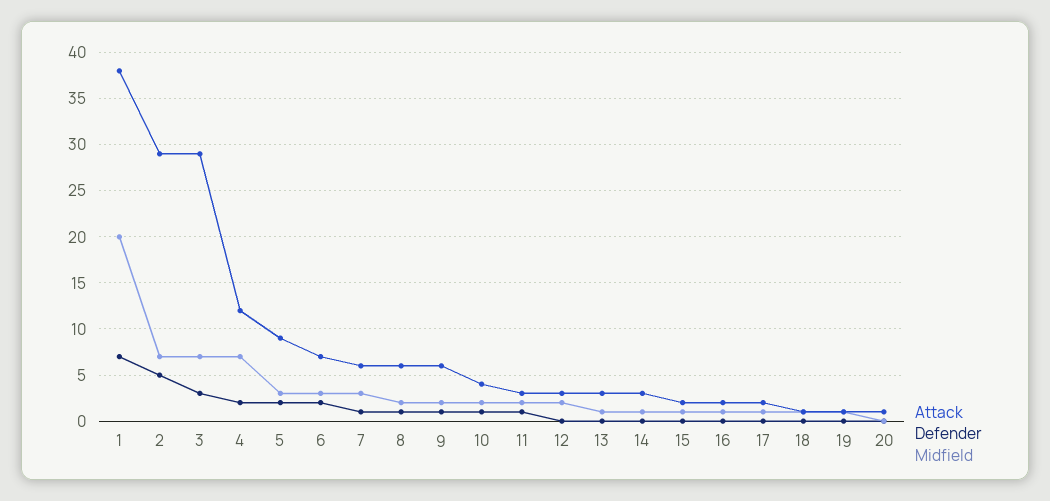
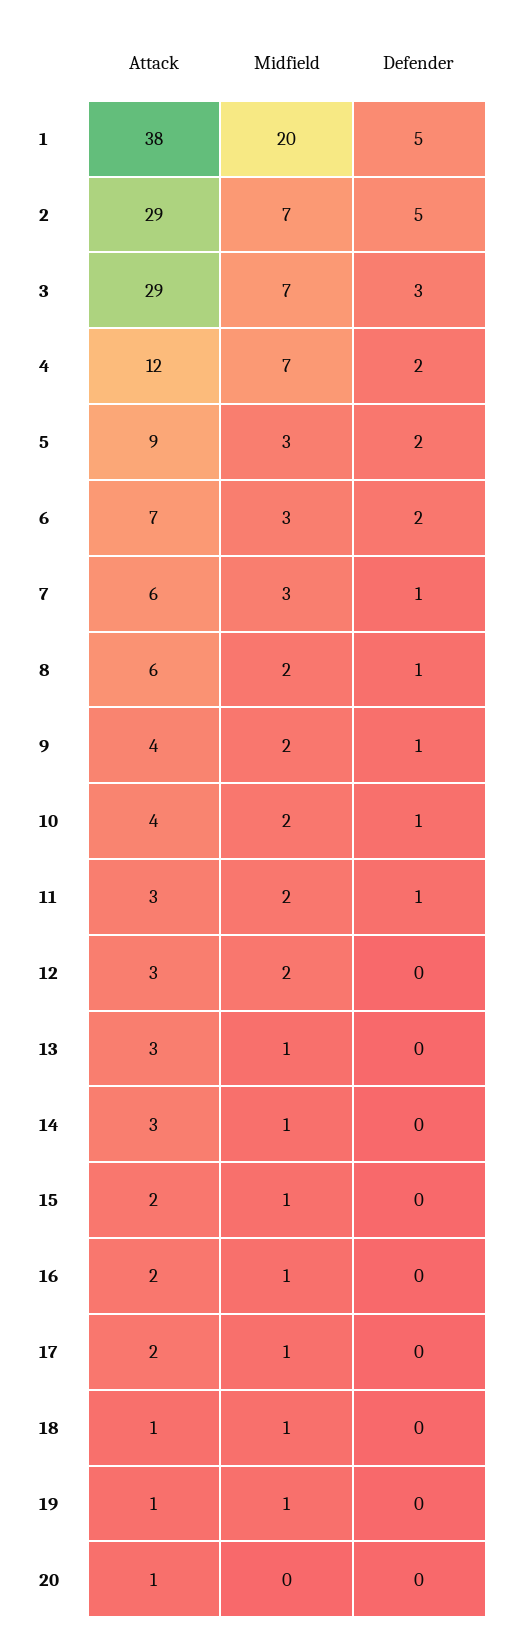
  {
    "Attack": {
      "1": 38,
      "2": 29,
      "3": 29,
      "4": 12,
      "5": 9,
      "6": 7,
      "7": 6,
      "8": 6,
-     "9": 6,
+     "9": 4,
      "10": 4,
      "11": 3,
      "12": 3,
      "13": 3,
      "14": 3,
      "15": 2,
      "16": 2,
      "17": 2,
      "18": 1,
      "19": 1,
      "20": 1
    },
    "Defender": {
-     "1": 7,
+     "1": 5,
      "2": 5,
      "3": 3,
      "4": 2,
      "5": 2,
      "6": 2,
      "7": 1,
      "8": 1,
      "9": 1,
      "10": 1,
      "11": 1,
      "12": 0,
      "13": 0,
      "14": 0,
      "15": 0,
      "16": 0,
      "17": 0,
      "18": 0,
      "19": 0,
      "20": 0
    },
    "Midfield": {
      "1": 20,
      "2": 7,
      "3": 7,
      "4": 7,
      "5": 3,
      "6": 3,
      "7": 3,
      "8": 2,
      "9": 2,
      "10": 2,
      "11": 2,
      "12": 2,
      "13": 1,
      "14": 1,
      "15": 1,
      "16": 1,
      "17": 1,
      "18": 1,
      "19": 1,
      "20": 0
    }
  }

